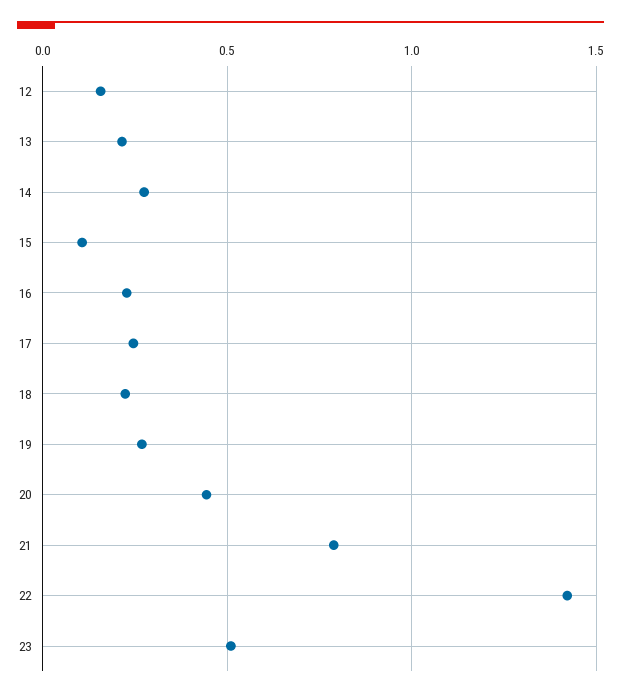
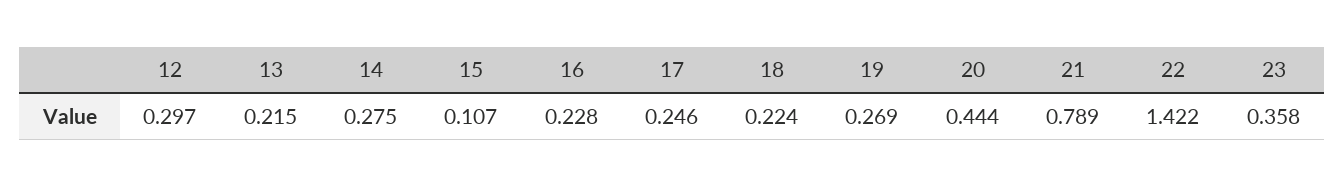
  {
-   "12": 0.15,
+   "12": 0.297,
    "13": 0.215,
    "14": 0.275,
    "15": 0.107,
    "16": 0.228,
    "17": 0.246,
    "18": 0.224,
    "19": 0.269,
    "20": 0.444,
    "21": 0.789,
    "22": 1.422,
-   "23": 0.5
+   "23": 0.358
  }

